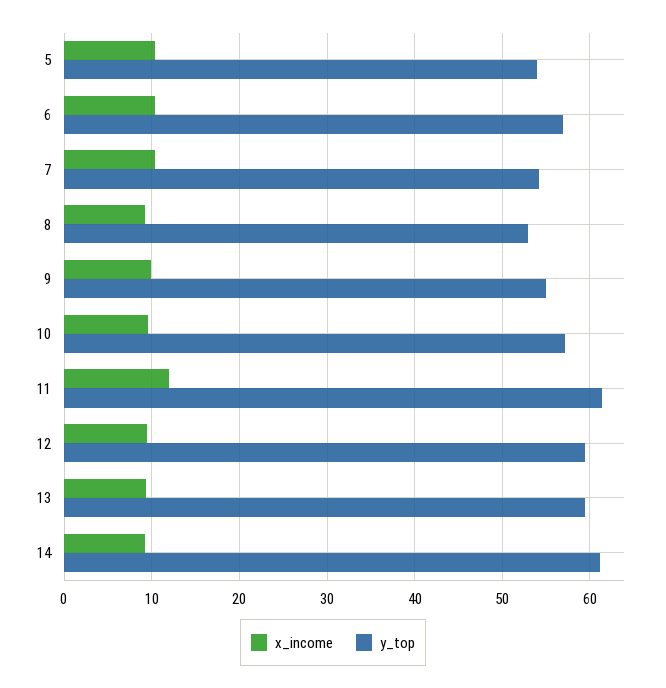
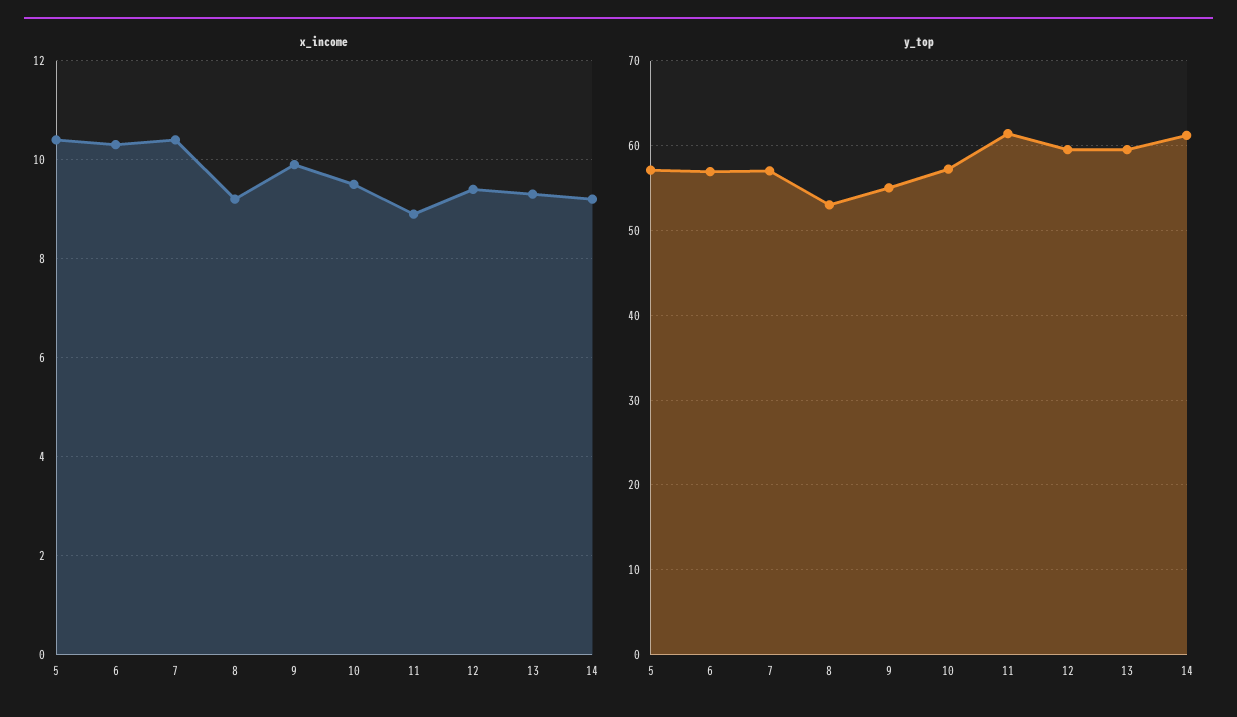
  {
    "x_income": {
      "5": 10.5,
      "6": 10.5,
      "7": 10.5,
      "8": 9,
      "9": 10,
      "10": 9.5,
-     "11": 12,
+     "11": 9,
      "12": 9.5,
      "13": 9.5,
      "14": 9
    },
    "y_top": {
-     "5": 54,
+     "5": 57,
      "6": 57,
-     "7": 54,
+     "7": 57,
      "8": 53,
      "9": 55,
      "10": 57,
      "11": 61,
      "12": 60,
      "13": 60,
      "14": 61
    }
  }

